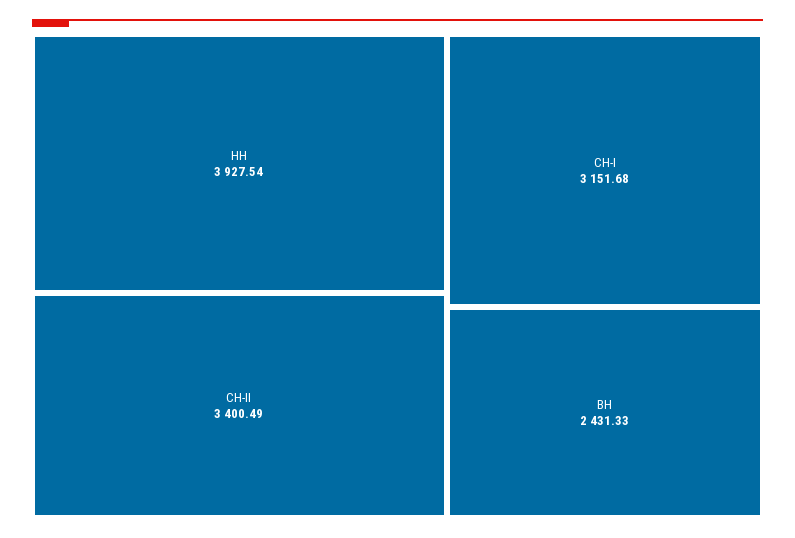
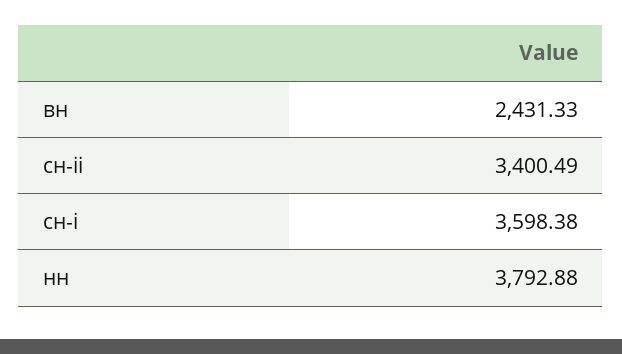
  {
-   "НН": 3927.54,
+   "НН": 3792.88,
    "СН-II": 3400.49,
-   "СН-I": 3151.68,
+   "СН-I": 3598.38,
    "ВН": 2431.33
  }

